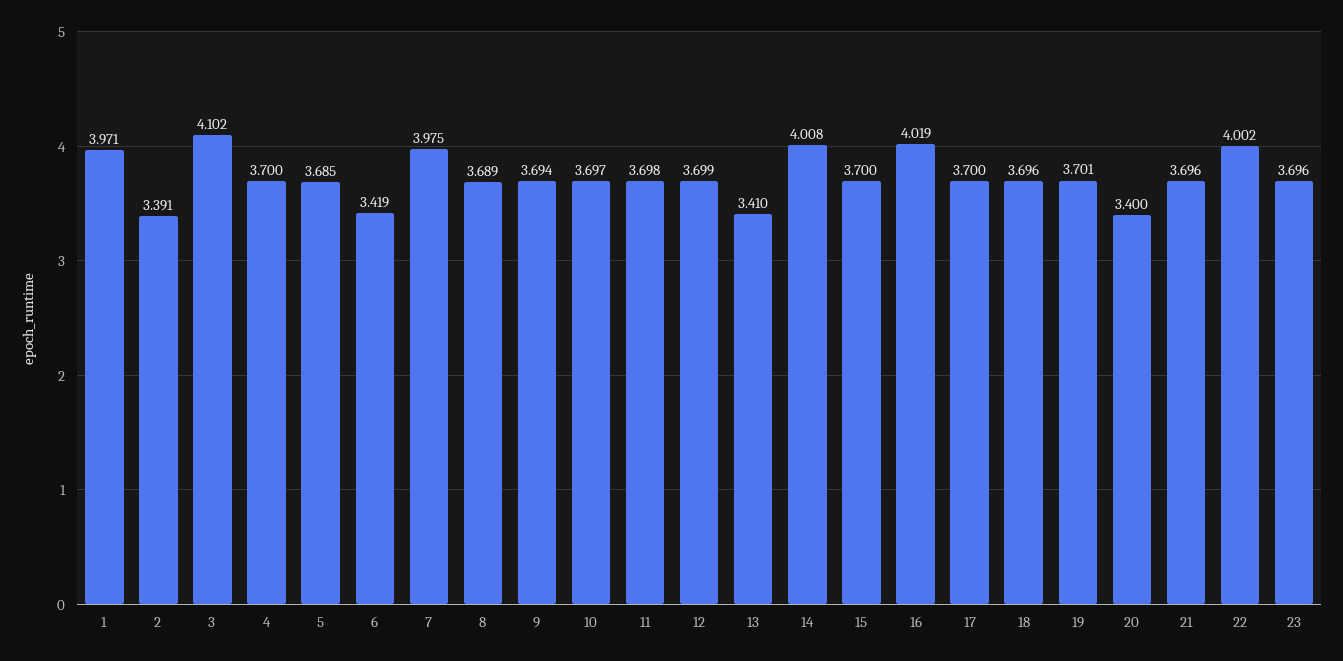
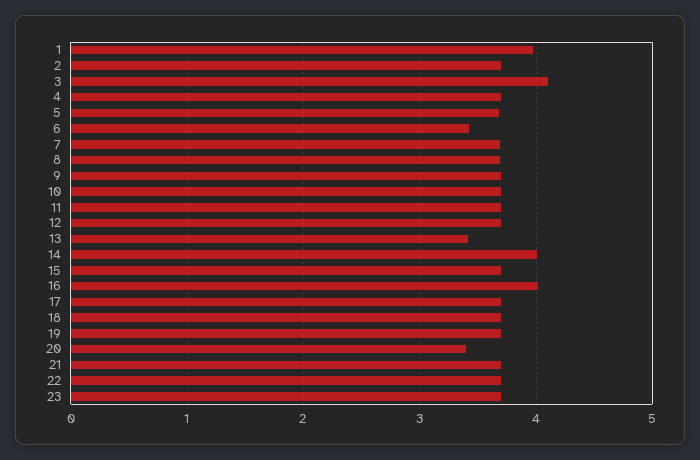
  {
    "1": 3.971,
-   "2": 3.391,
+   "2": 3.7,
    "3": 4.102,
    "4": 3.7,
    "5": 3.685,
    "6": 3.419,
-   "7": 3.975,
+   "7": 3.7,
    "8": 3.689,
    "9": 3.694,
    "10": 3.697,
    "11": 3.698,
    "12": 3.699,
    "13": 3.41,
    "14": 4.008,
    "15": 3.7,
    "16": 4.019,
    "17": 3.7,
    "18": 3.696,
    "19": 3.701,
    "20": 3.4,
    "21": 3.696,
-   "22": 4.002,
+   "22": 3.7,
    "23": 3.696
  }

